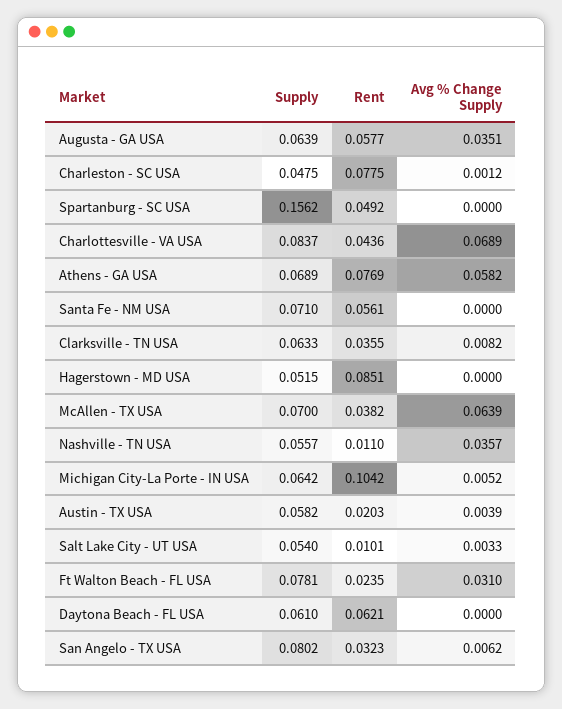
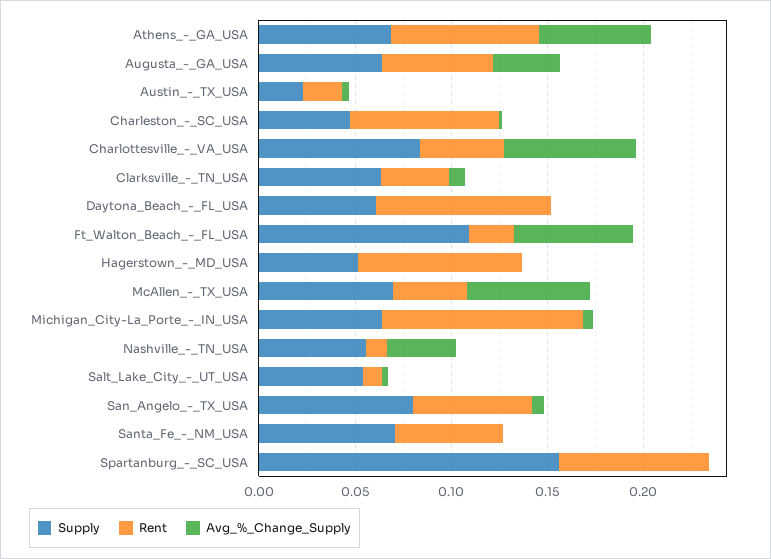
  {
    "Supply": {
      "Augusta - GA USA": 0.0639,
      "Charleston - SC USA": 0.0475,
      "Spartanburg - SC USA": 0.1562,
      "Charlottesville - VA USA": 0.0837,
      "Athens - GA USA": 0.0689,
      "Santa Fe - NM USA": 0.071,
      "Clarksville - TN USA": 0.0633,
      "Hagerstown - MD USA": 0.0515,
      "McAllen - TX USA": 0.07,
      "Nashville - TN USA": 0.0557,
      "Michigan City-La Porte - IN USA": 0.0642,
-     "Austin - TX USA": 0.0582,
+     "Austin - TX USA": 0.02,
      "Salt Lake City - UT USA": 0.054,
-     "Ft Walton Beach - FL USA": 0.0781,
+     "Ft Walton Beach - FL USA": 0.11,
      "Daytona Beach - FL USA": 0.061,
      "San Angelo - TX USA": 0.0802
    },
    "Rent": {
      "Augusta - GA USA": 0.0577,
      "Charleston - SC USA": 0.0775,
-     "Spartanburg - SC USA": 0.0492,
+     "Spartanburg - SC USA": 0.08,
      "Charlottesville - VA USA": 0.0436,
      "Athens - GA USA": 0.0769,
      "Santa Fe - NM USA": 0.0561,
      "Clarksville - TN USA": 0.0355,
      "Hagerstown - MD USA": 0.0851,
      "McAllen - TX USA": 0.0382,
      "Nashville - TN USA": 0.011,
      "Michigan City-La Porte - IN USA": 0.1042,
      "Austin - TX USA": 0.0203,
      "Salt Lake City - UT USA": 0.0101,
      "Ft Walton Beach - FL USA": 0.0235,
-     "Daytona Beach - FL USA": 0.0621,
+     "Daytona Beach - FL USA": 0.09,
-     "San Angelo - TX USA": 0.0323
+     "San Angelo - TX USA": 0.06
    },
    "Avg % Change Supply": {
      "Augusta - GA USA": 0.0351,
      "Charleston - SC USA": 0.0012,
      "Spartanburg - SC USA": 0,
      "Charlottesville - VA USA": 0.0689,
      "Athens - GA USA": 0.0582,
      "Santa Fe - NM USA": 0,
      "Clarksville - TN USA": 0.0082,
      "Hagerstown - MD USA": 0,
      "McAllen - TX USA": 0.0639,
      "Nashville - TN USA": 0.0357,
      "Michigan City-La Porte - IN USA": 0.0052,
      "Austin - TX USA": 0.0039,
      "Salt Lake City - UT USA": 0.0033,
-     "Ft Walton Beach - FL USA": 0.031,
+     "Ft Walton Beach - FL USA": 0.06,
      "Daytona Beach - FL USA": 0,
      "San Angelo - TX USA": 0.0062
    }
  }

